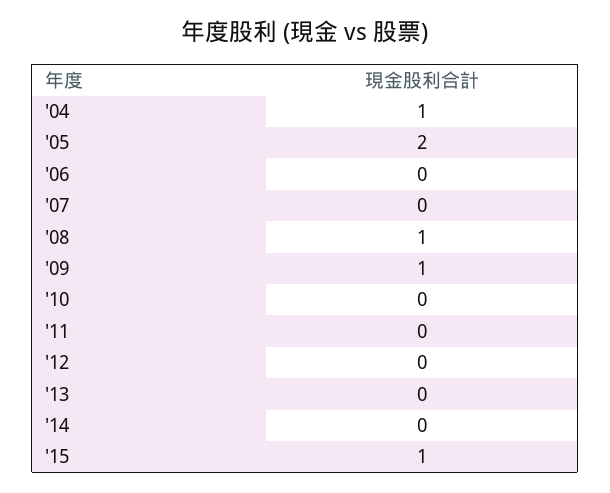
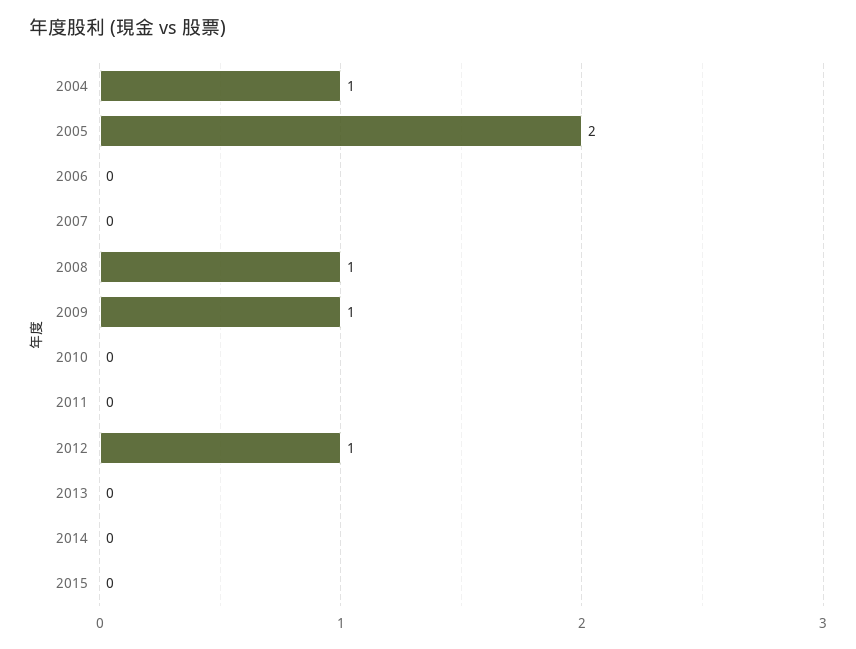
  {
    "'04": 1,
    "'05": 2,
    "'06": 0,
    "'07": 0,
    "'08": 1,
    "'09": 1,
    "'10": 0,
    "'11": 0,
-   "'12": 0,
+   "'12": 1,
    "'13": 0,
    "'14": 0,
-   "'15": 1
+   "'15": 0
  }

